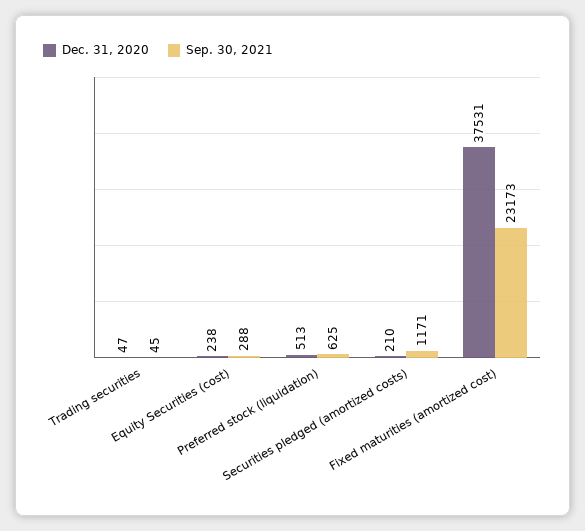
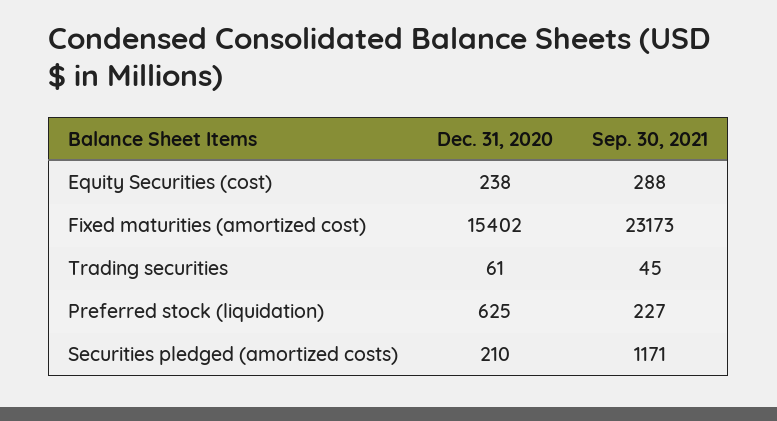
  {
    "Dec. 31, 2020": {
-     "Trading securities": 47,
+     "Trading securities": 61,
      "Equity Securities (cost)": 238,
-     "Preferred stock (liquidation)": 513,
+     "Preferred stock (liquidation)": 625,
      "Securities pledged (amortized costs)": 210,
-     "Fixed maturities (amortized cost)": 37531
+     "Fixed maturities (amortized cost)": 15402
    },
    "Sep. 30, 2021": {
      "Trading securities": 45,
      "Equity Securities (cost)": 288,
-     "Preferred stock (liquidation)": 625,
+     "Preferred stock (liquidation)": 227,
      "Securities pledged (amortized costs)": 1171,
      "Fixed maturities (amortized cost)": 23173
    }
  }

